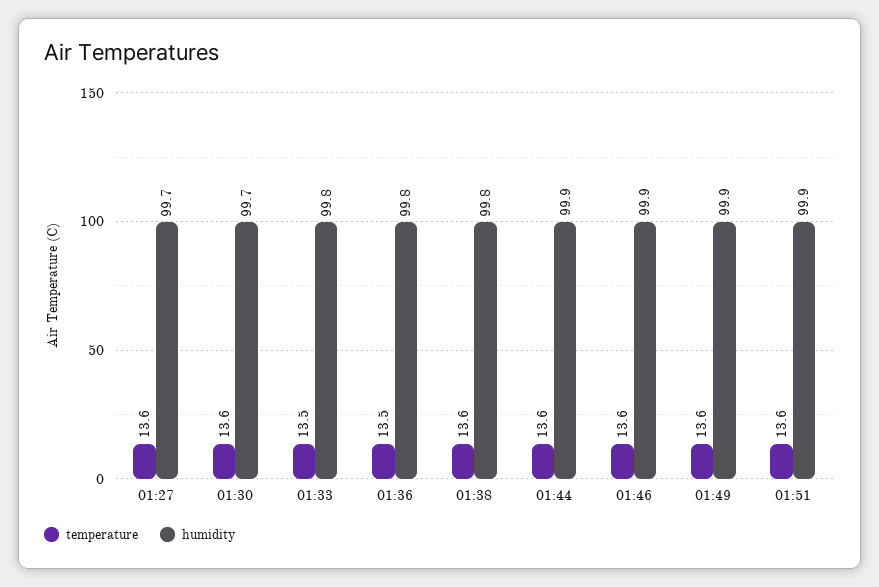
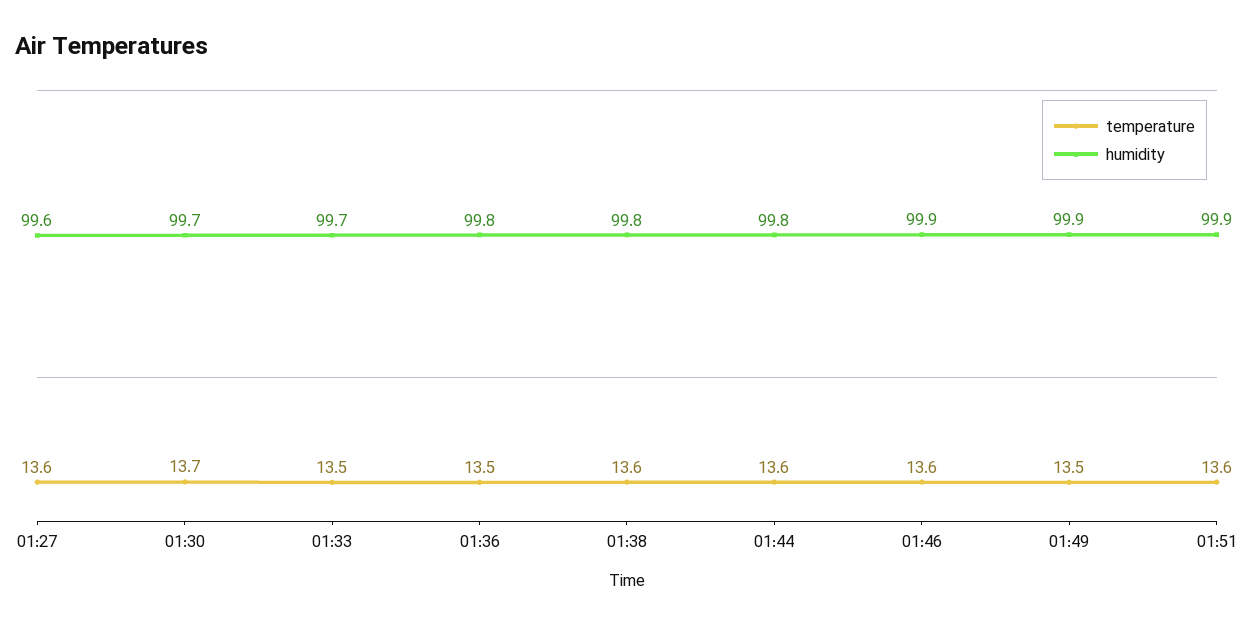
  {
    "temperature": {
      "01:27": 13.6,
-     "01:30": 13.6,
+     "01:30": 13.7,
      "01:33": 13.5,
      "01:36": 13.5,
      "01:38": 13.6,
      "01:44": 13.6,
      "01:46": 13.6,
-     "01:49": 13.6,
+     "01:49": 13.5,
      "01:51": 13.6
    },
    "humidity": {
-     "01:27": 99.7,
+     "01:27": 99.6,
      "01:30": 99.7,
-     "01:33": 99.8,
+     "01:33": 99.7,
      "01:36": 99.8,
      "01:38": 99.8,
-     "01:44": 99.9,
+     "01:44": 99.8,
      "01:46": 99.9,
      "01:49": 99.9,
      "01:51": 99.9
    }
  }

